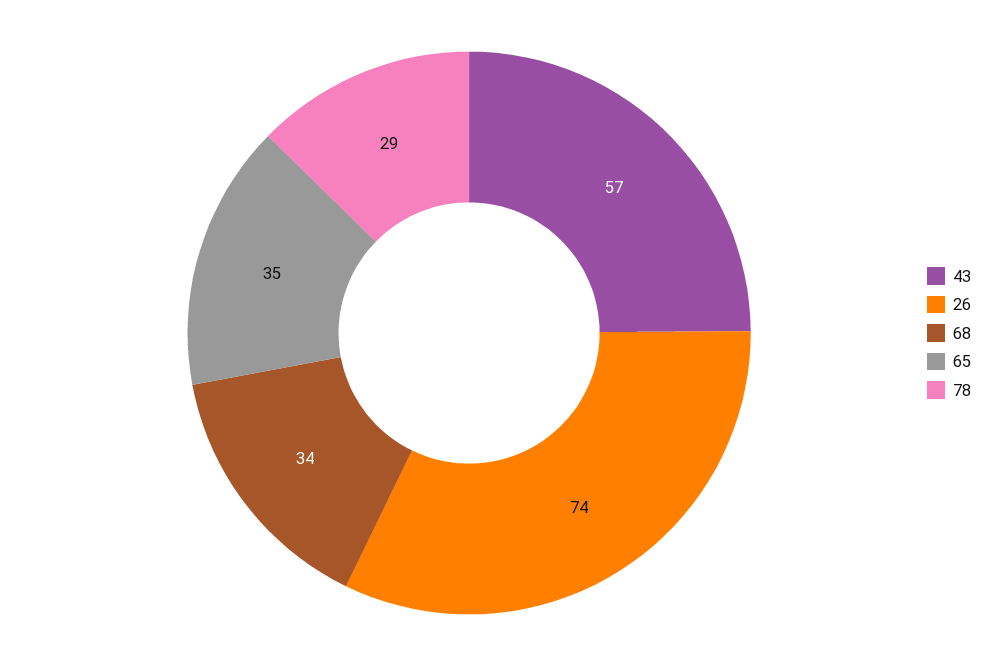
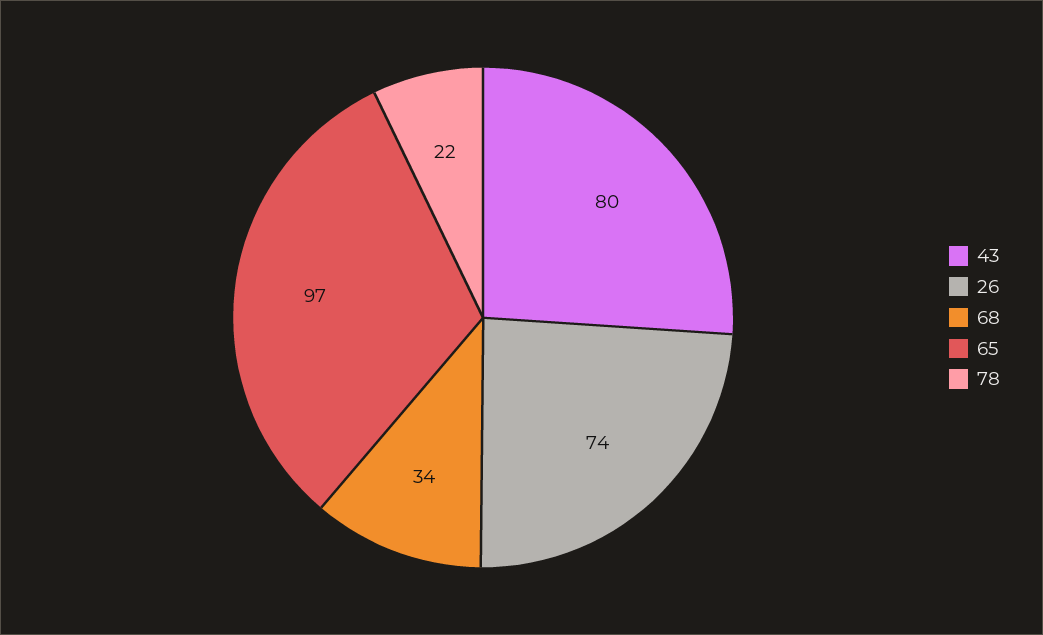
  {
-   "43": 57,
+   "43": 80,
    "26": 74,
    "68": 34,
-   "65": 35,
+   "65": 97,
-   "78": 29
+   "78": 22
  }

